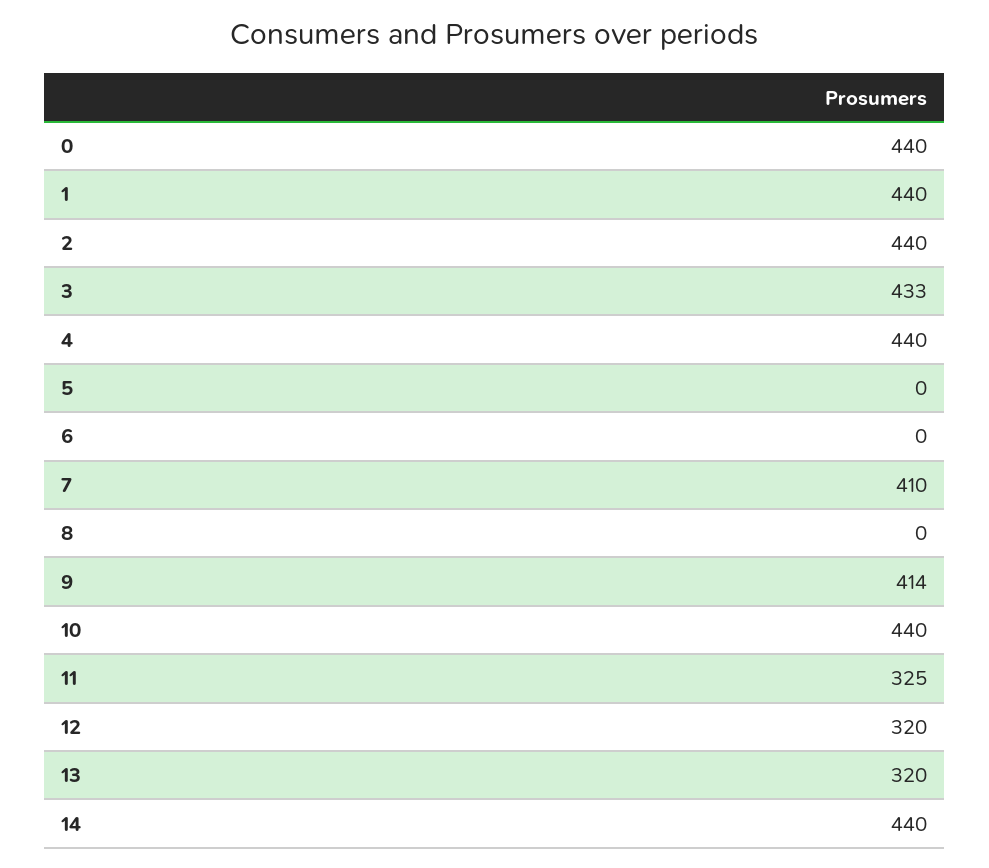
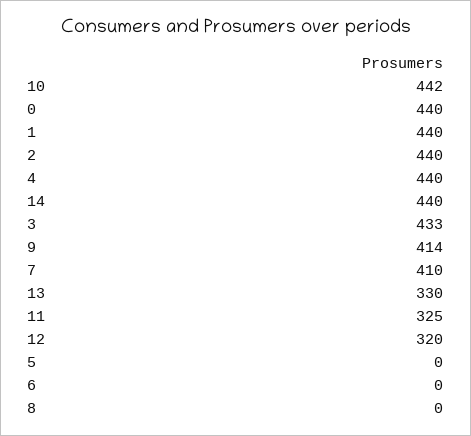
  {
    "0": 440,
    "1": 440,
    "2": 440,
    "3": 433,
    "4": 440,
    "5": 0,
    "6": 0,
    "7": 410,
    "8": 0,
    "9": 414,
-   "10": 440,
+   "10": 442,
    "11": 325,
    "12": 320,
-   "13": 320,
+   "13": 330,
    "14": 440
  }

